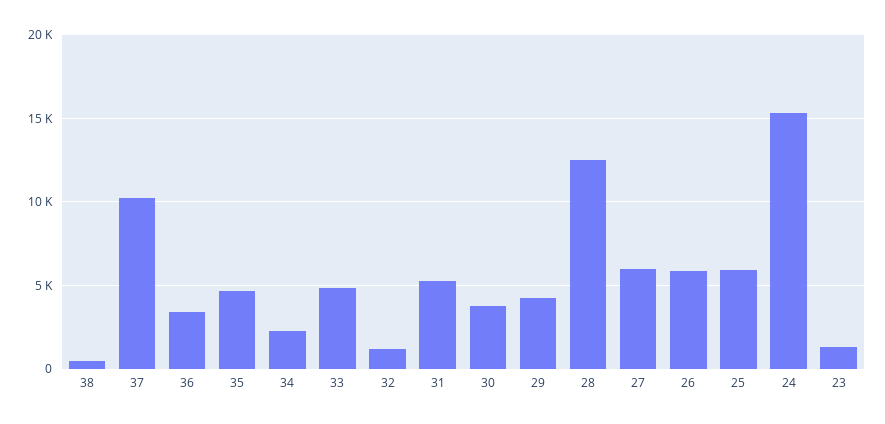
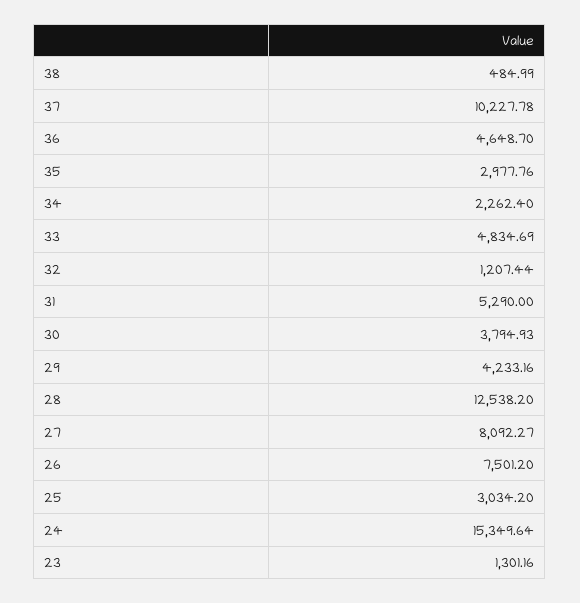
  {
    "38": 484.99,
    "37": 10227.78,
-   "36": 3500,
+   "36": 4648.7,
-   "35": 4500,
+   "35": 2977.76,
    "34": 2262.4,
    "33": 4834.69,
    "32": 1207.44,
    "31": 5290,
    "30": 3794.93,
    "29": 4233.16,
    "28": 12538.2,
-   "27": 6000,
+   "27": 8092.27,
-   "26": 6000,
+   "26": 7501.2,
-   "25": 6000,
+   "25": 3034.2,
    "24": 15349.64,
    "23": 1301.16
  }

